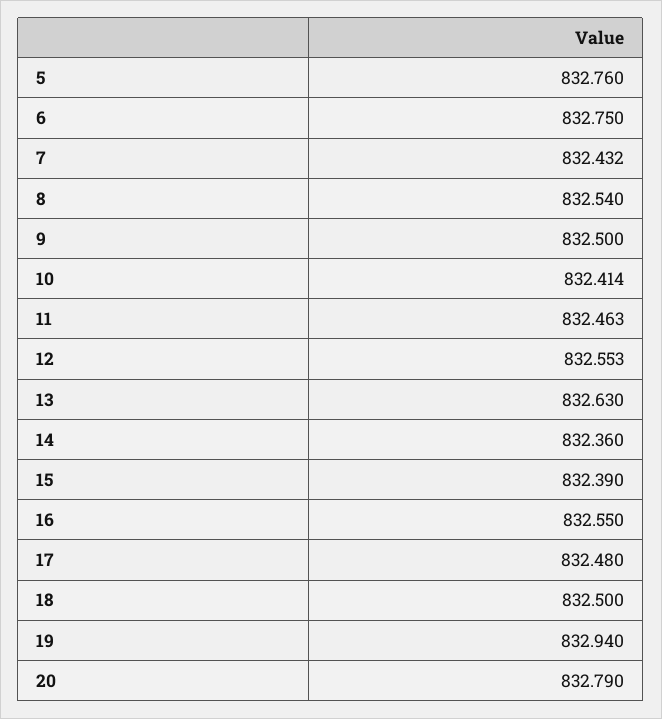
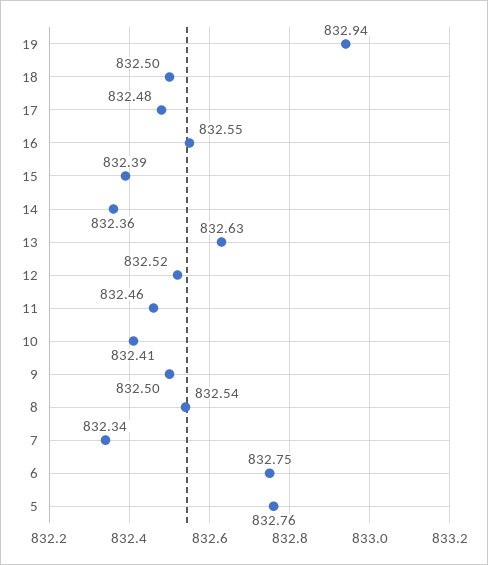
  {
    "5": 832.76,
    "6": 832.75,
-   "7": 832.432,
+   "7": 832.34,
    "8": 832.54,
    "9": 832.5,
    "10": 832.414,
    "11": 832.463,
-   "12": 832.553,
+   "12": 832.52,
    "13": 832.63,
    "14": 832.36,
    "15": 832.39,
    "16": 832.55,
    "17": 832.48,
    "18": 832.5,
-   "19": 832.94,
+   "19": 832.94
-   "20": 832.79
  }

